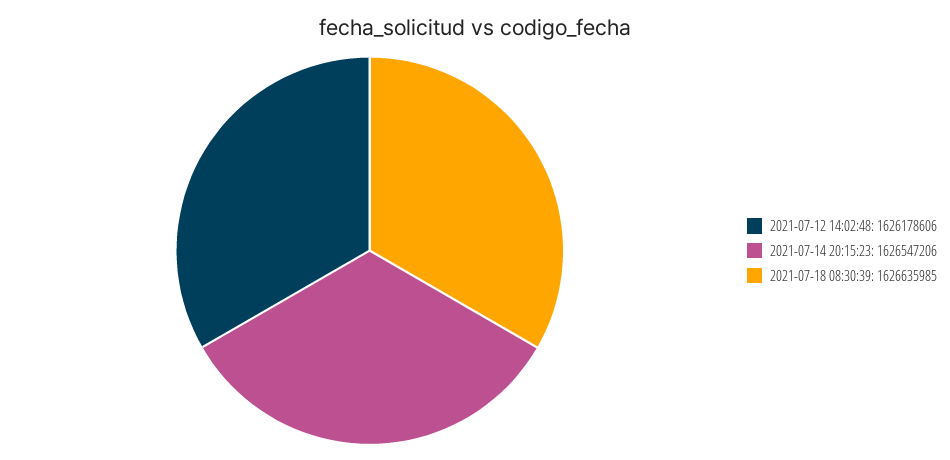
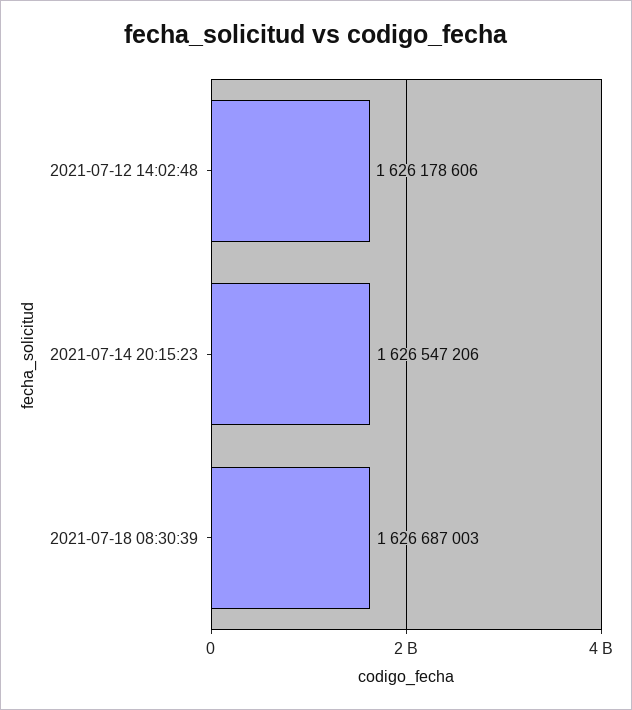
  {
    "2021-07-12 14:02:48": 1626178606,
    "2021-07-14 20:15:23": 1626547206,
-   "2021-07-18 08:30:39": 1626635985
+   "2021-07-18 08:30:39": 1626687003
  }

